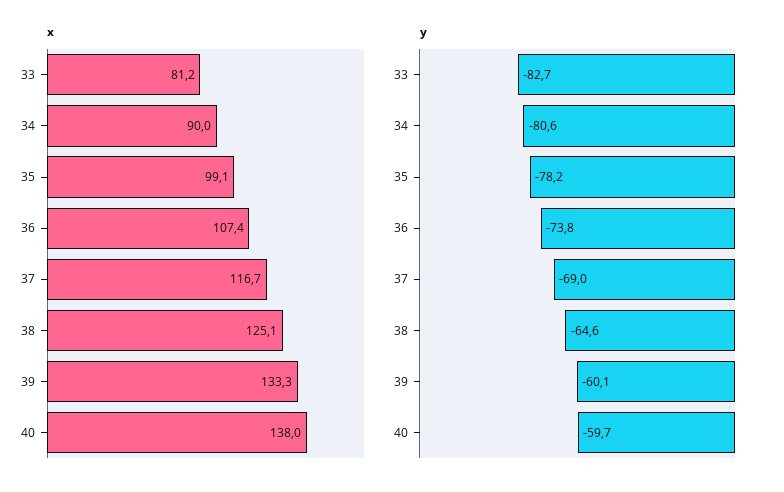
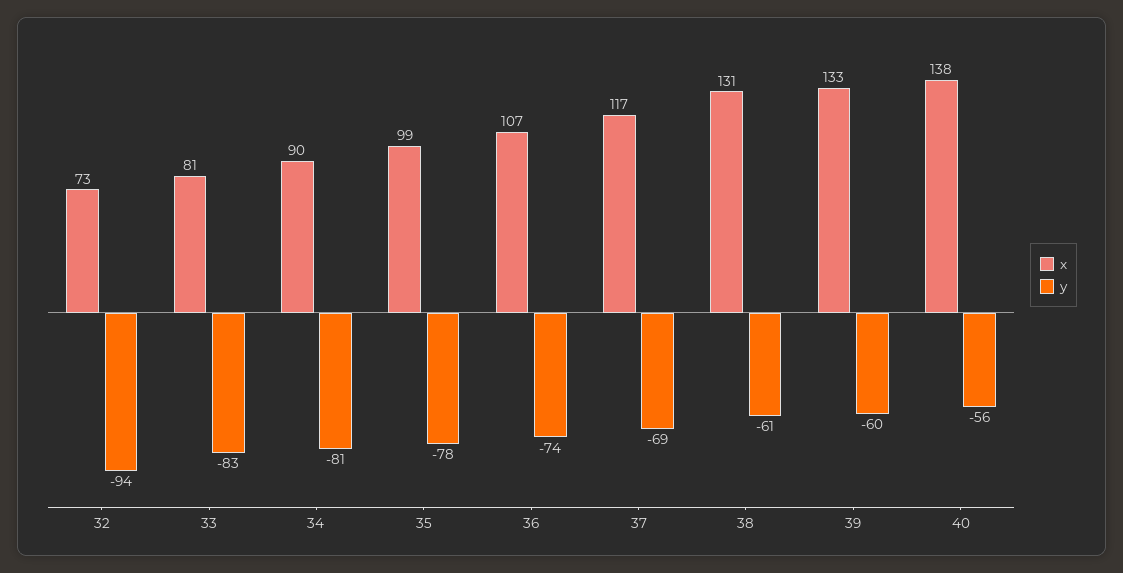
  {
    "x": {
      "33": 81.2,
      "34": 90,
      "35": 99.1,
      "36": 107.4,
      "37": 116.7,
-     "38": 125.1,
+     "38": 131,
      "39": 133.3,
-     "40": 138
+     "40": 138,
+     "32": 73
    },
    "y": {
      "33": -82.7,
      "34": -80.6,
      "35": -78.2,
      "36": -73.8,
      "37": -69,
-     "38": -64.6,
+     "38": -61,
      "39": -60.1,
-     "40": -59.7
+     "40": -56,
+     "32": -94
    }
  }

